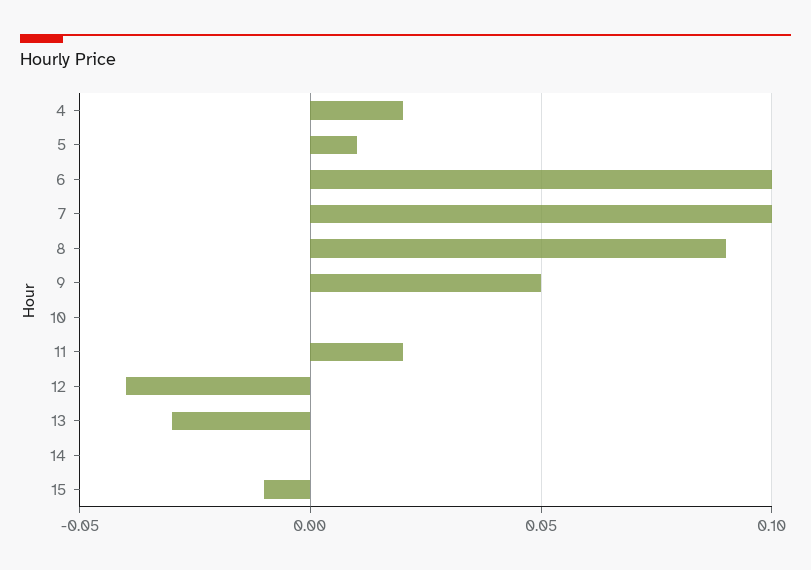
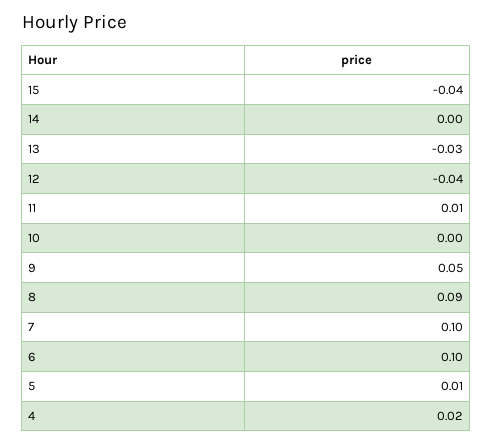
  {
    "4": 0.02,
    "5": 0.01,
    "6": 0.1,
    "7": 0.1,
    "8": 0.09,
    "9": 0.05,
    "10": 0,
-   "11": 0.02,
+   "11": 0.01,
    "12": -0.04,
    "13": -0.03,
    "14": 0,
-   "15": -0.01
+   "15": -0.04
  }

